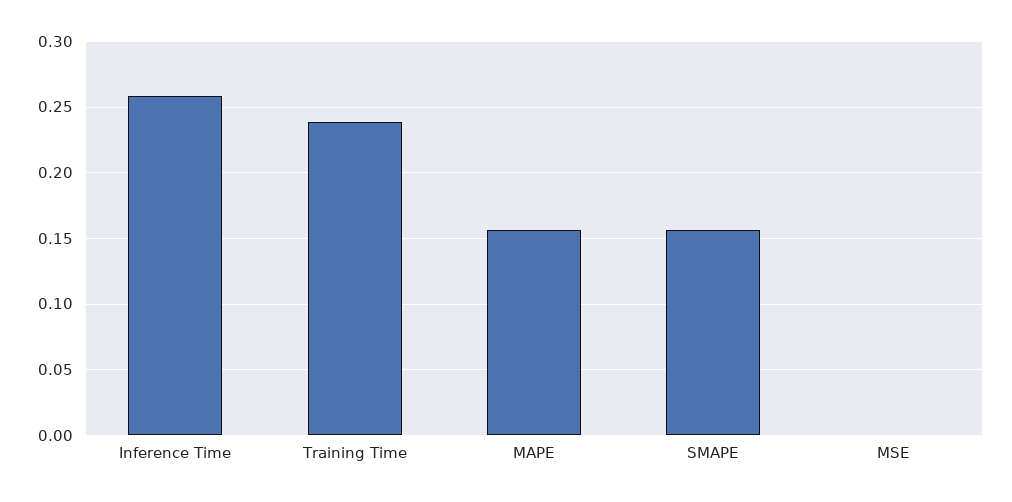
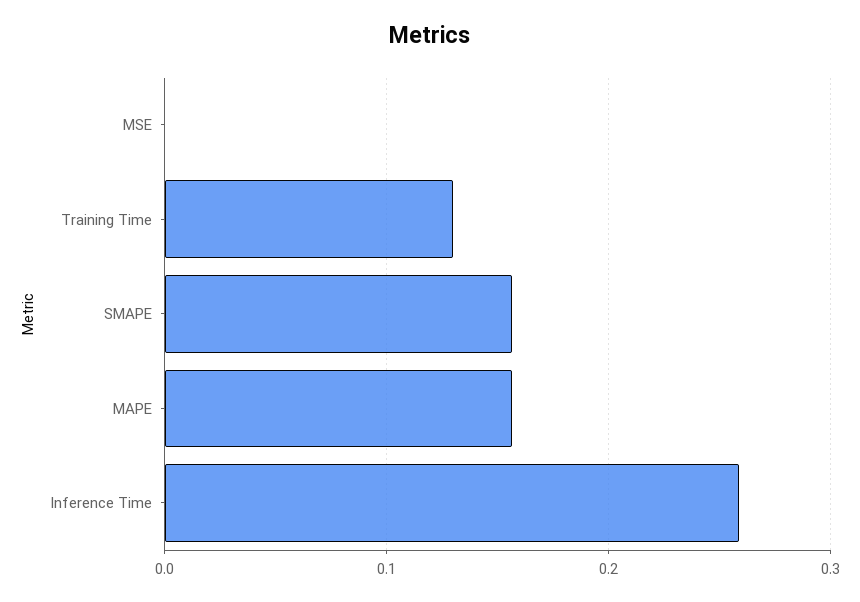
  {
    "Inference Time": 0.26,
-   "Training Time": 0.24,
+   "Training Time": 0.13,
    "MAPE": 0.155,
    "SMAPE": 0.155,
    "MSE": 0
  }

